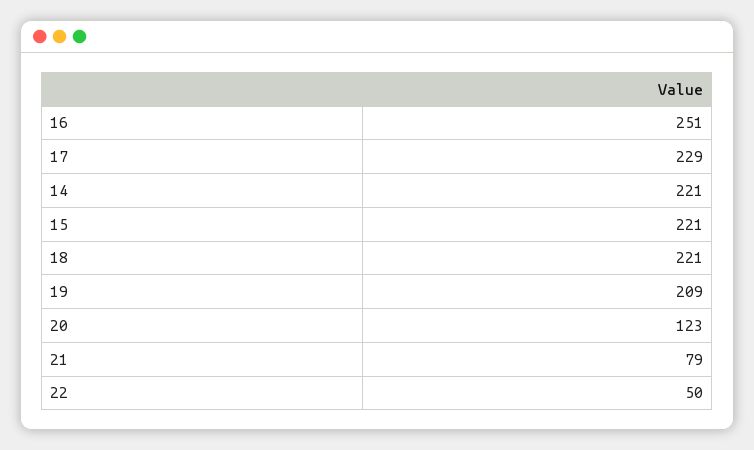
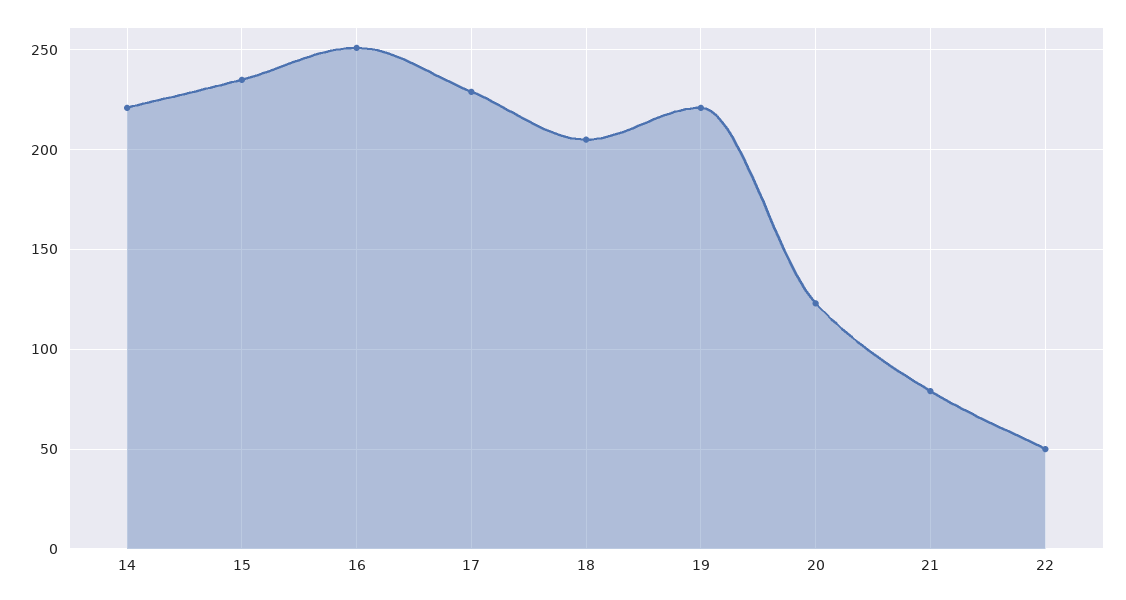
  {
    "16": 251,
    "17": 229,
    "14": 221,
-   "15": 221,
+   "15": 235,
-   "18": 221,
+   "18": 205,
-   "19": 209,
+   "19": 220,
    "20": 123,
    "21": 79,
    "22": 50
  }

